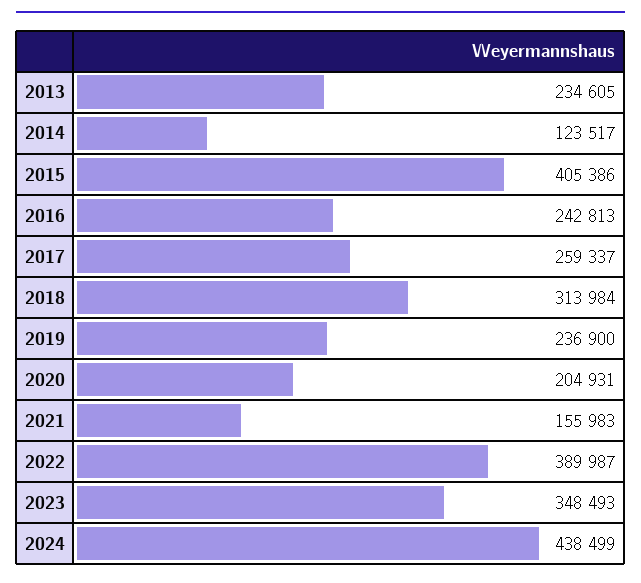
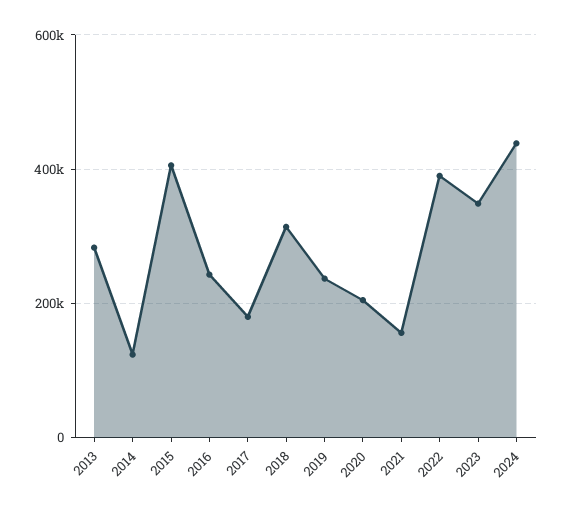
  {
-   "2013": 234605,
+   "2013": 280000,
    "2014": 123517,
    "2015": 405386,
    "2016": 242813,
-   "2017": 259337,
+   "2017": 180000,
    "2018": 313984,
    "2019": 236900,
    "2020": 204931,
    "2021": 155983,
    "2022": 389987,
    "2023": 348493,
    "2024": 438499
  }

